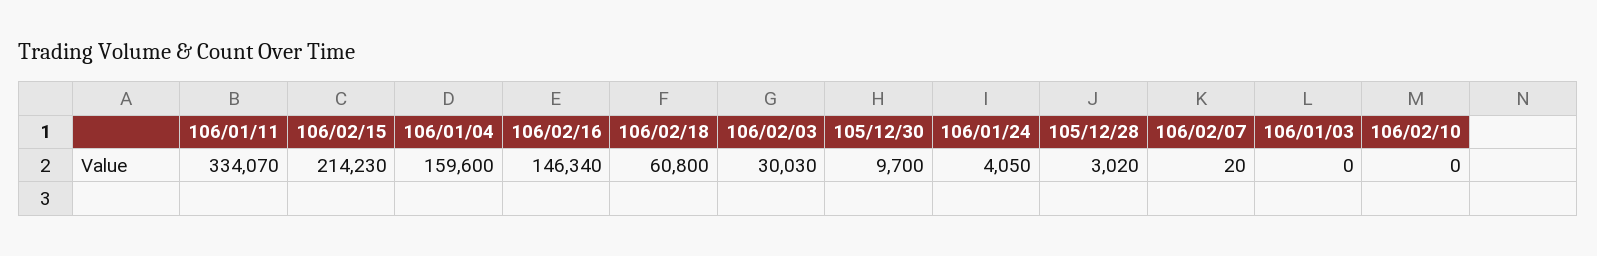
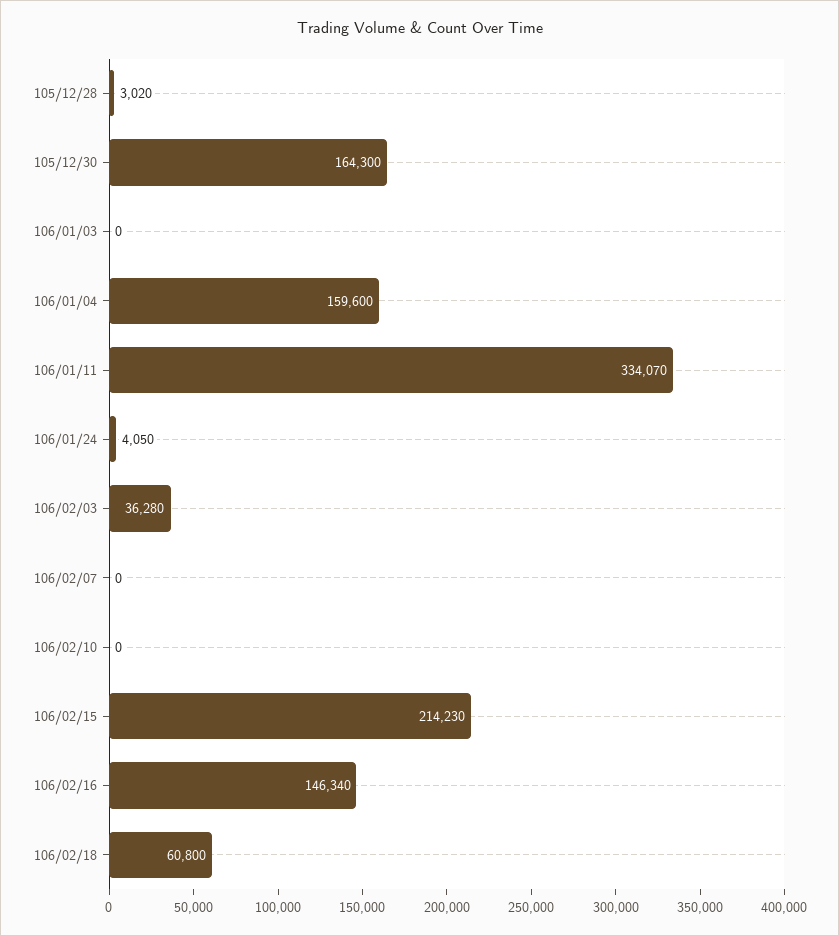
  {
    "106/01/11": 334070,
    "106/02/15": 214230,
    "106/01/04": 159600,
    "106/02/16": 146340,
    "106/02/18": 60800,
-   "106/02/03": 30030,
+   "106/02/03": 36280,
-   "105/12/30": 9700,
+   "105/12/30": 164300,
    "106/01/24": 4050,
    "105/12/28": 3020,
-   "106/02/07": 20,
+   "106/02/07": 0,
    "106/01/03": 0,
    "106/02/10": 0
  }

